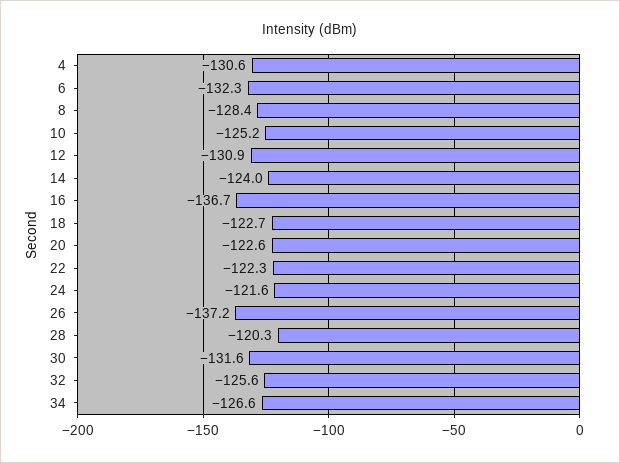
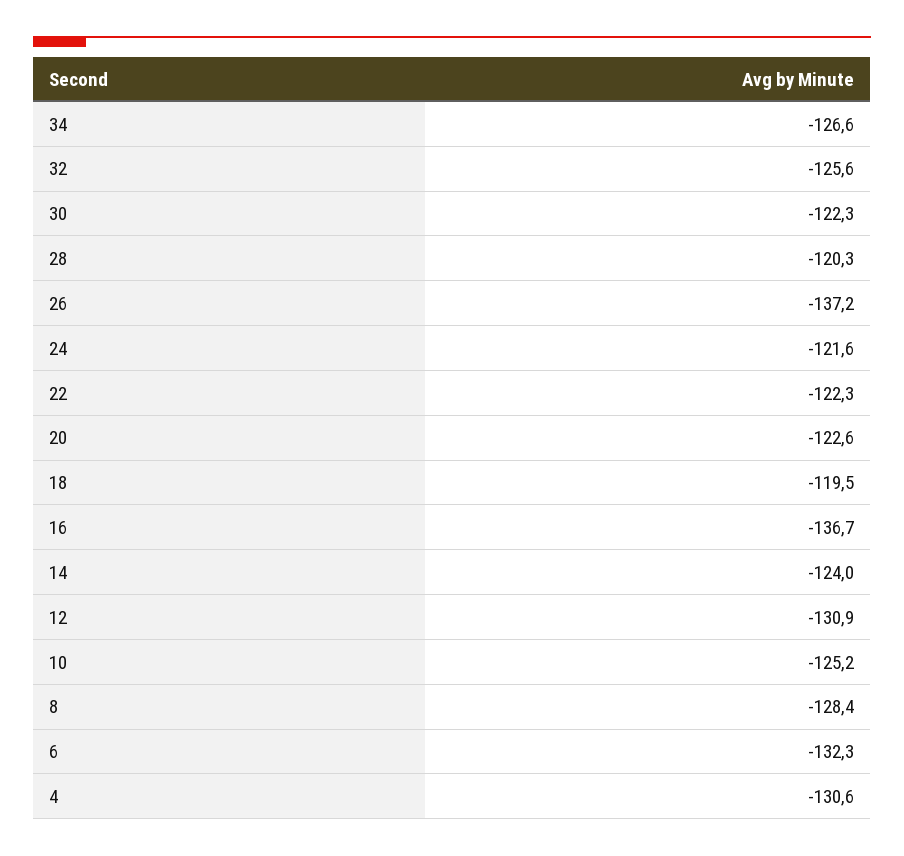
  {
    "4": -130.6,
    "6": -132.3,
    "8": -128.4,
    "10": -125.2,
    "12": -130.9,
    "14": -124,
    "16": -136.7,
-   "18": -122.7,
+   "18": -119.5,
    "20": -122.6,
    "22": -122.3,
    "24": -121.6,
    "26": -137.2,
    "28": -120.3,
-   "30": -131.6,
+   "30": -122.3,
    "32": -125.6,
    "34": -126.6
  }

